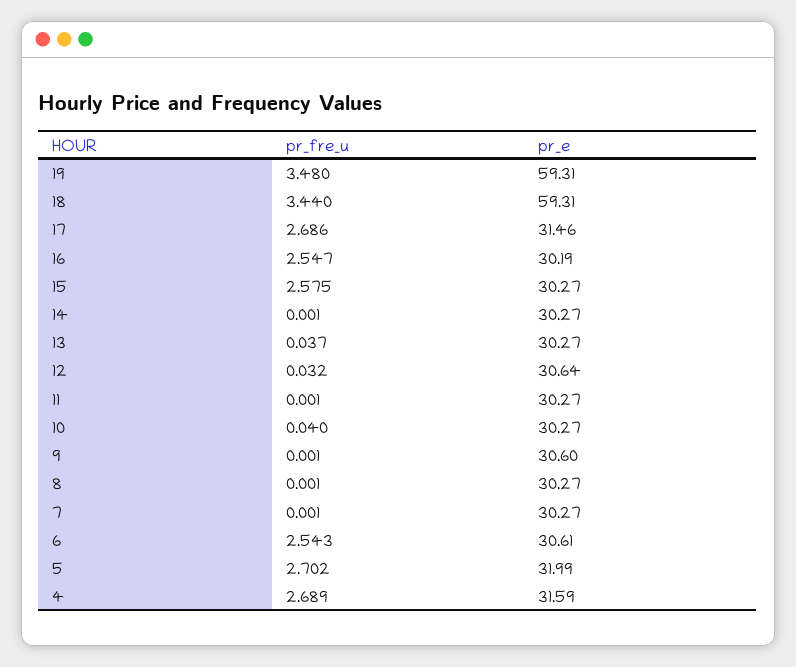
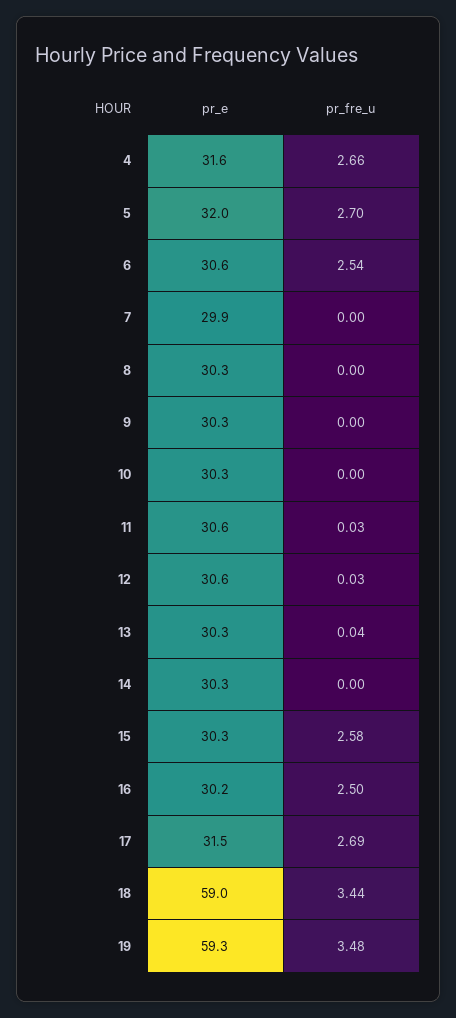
  {
    "pr_fre_u": {
      "19": 3.48,
      "18": 3.44,
      "17": 2.686,
-     "16": 2.547,
+     "16": 2.5,
      "15": 2.575,
      "14": 0.001,
      "13": 0.037,
      "12": 0.032,
-     "11": 0.001,
+     "11": 0.03,
-     "10": 0.04,
+     "10": 0,
      "9": 0.001,
      "8": 0.001,
      "7": 0.001,
      "6": 2.543,
      "5": 2.702,
-     "4": 2.689
+     "4": 2.66
    },
    "pr_e": {
      "19": 59.31,
-     "18": 59.31,
+     "18": 59,
      "17": 31.46,
      "16": 30.19,
      "15": 30.27,
      "14": 30.27,
      "13": 30.27,
      "12": 30.64,
-     "11": 30.27,
+     "11": 30.6,
      "10": 30.27,
-     "9": 30.6,
+     "9": 30.3,
      "8": 30.27,
-     "7": 30.27,
+     "7": 29.9,
      "6": 30.61,
      "5": 31.99,
      "4": 31.59
    }
  }

